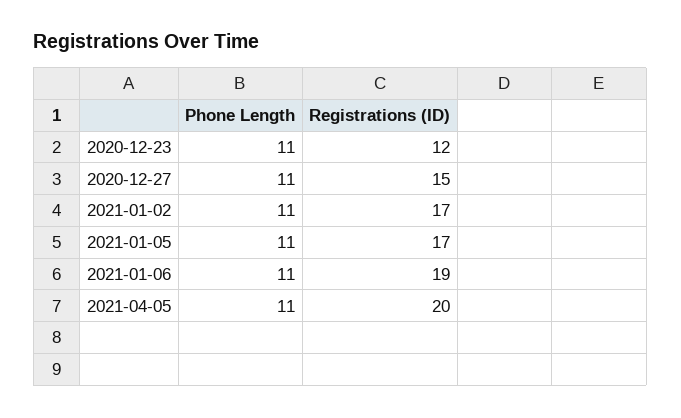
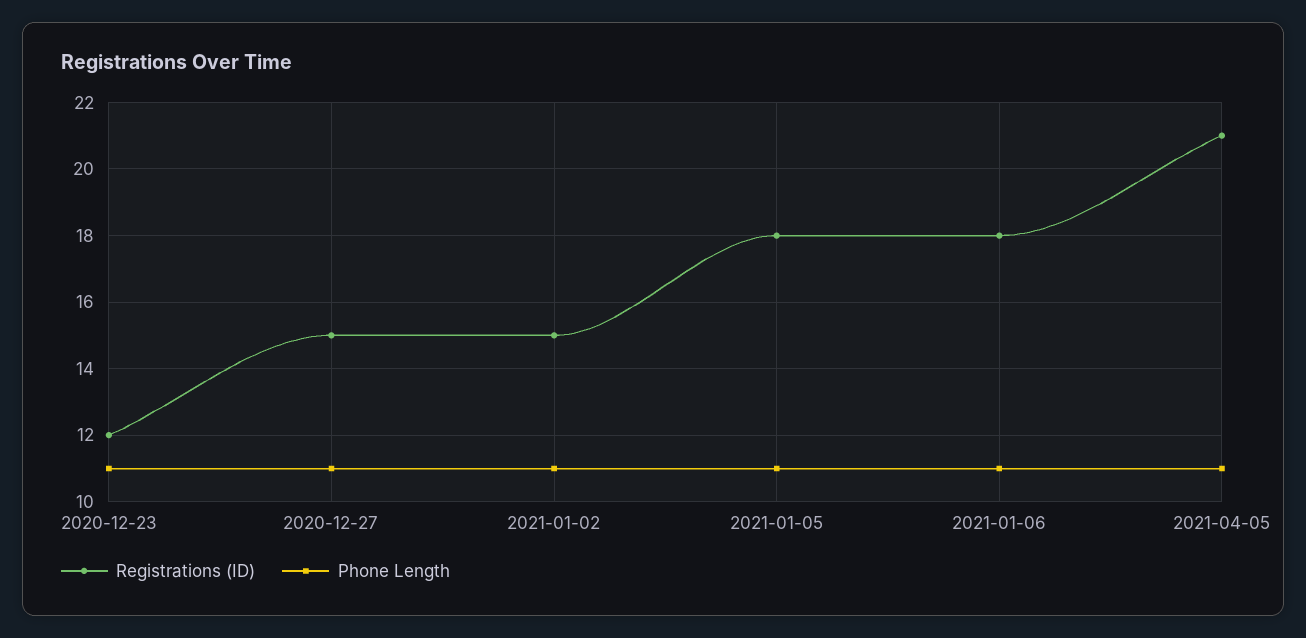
  {
    "Phone Length": {
      "2020-12-23": 11,
      "2020-12-27": 11,
      "2021-01-02": 11,
      "2021-01-05": 11,
      "2021-01-06": 11,
      "2021-04-05": 11
    },
    "Registrations (ID)": {
      "2020-12-23": 12,
      "2020-12-27": 15,
-     "2021-01-02": 17,
+     "2021-01-02": 15,
-     "2021-01-05": 17,
+     "2021-01-05": 18,
-     "2021-01-06": 19,
+     "2021-01-06": 18,
-     "2021-04-05": 20
+     "2021-04-05": 21
    }
  }

